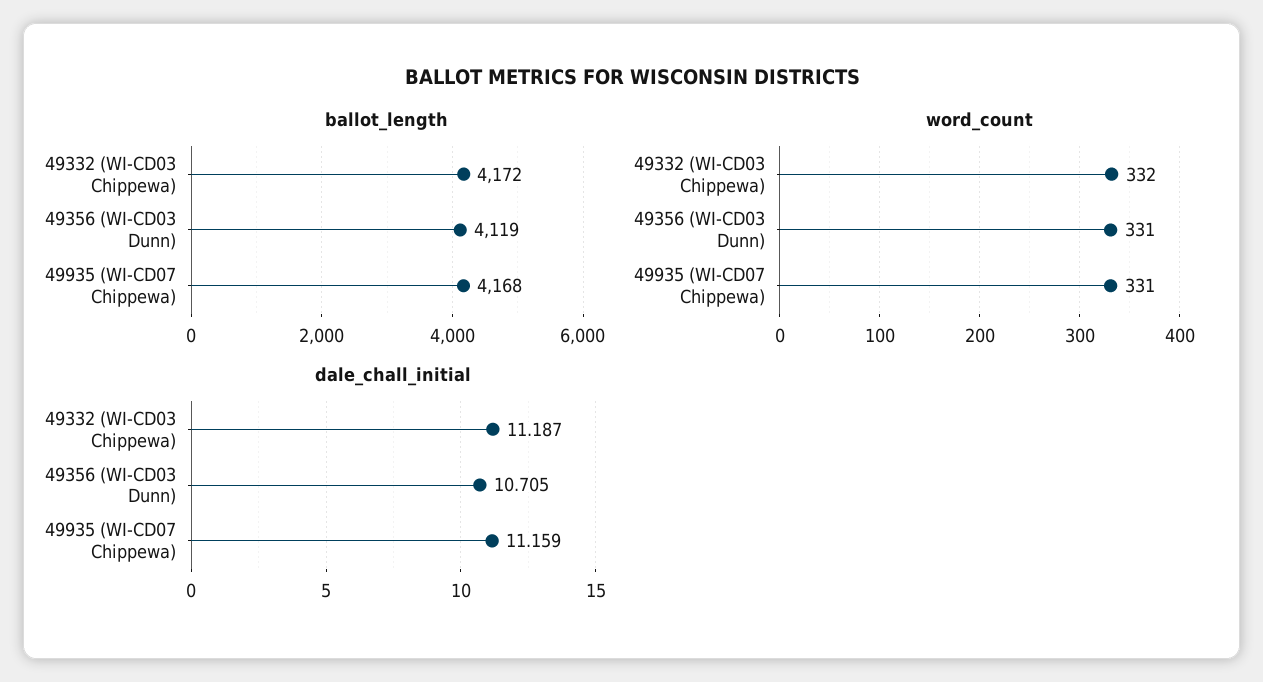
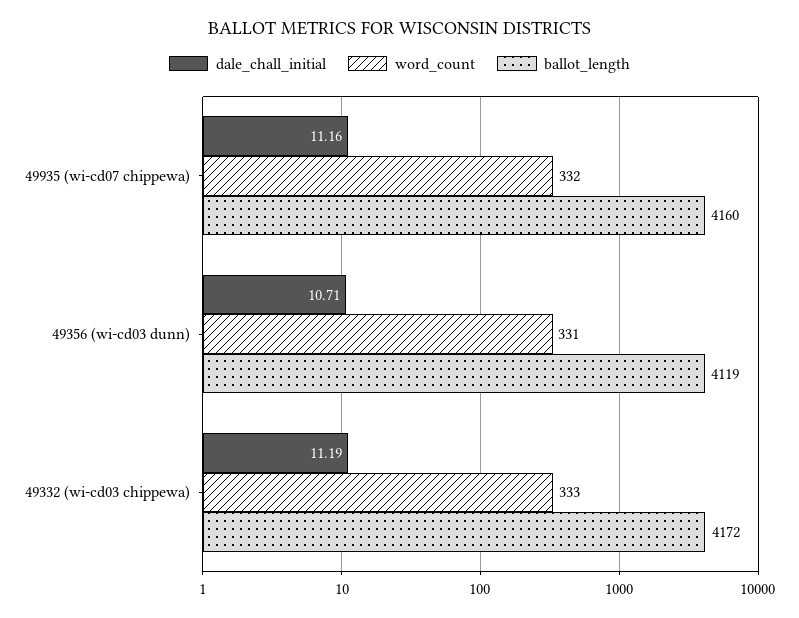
  {
    "ballot_length": {
      "49332 (WI-CD03 Chippewa)": 4172,
      "49356 (WI-CD03 Dunn)": 4119,
-     "49935 (WI-CD07 Chippewa)": 4168
+     "49935 (WI-CD07 Chippewa)": 4160
    },
    "word_count": {
-     "49332 (WI-CD03 Chippewa)": 332,
+     "49332 (WI-CD03 Chippewa)": 333,
      "49356 (WI-CD03 Dunn)": 331,
-     "49935 (WI-CD07 Chippewa)": 331
+     "49935 (WI-CD07 Chippewa)": 332
    },
    "dale_chall_initial": {
      "49332 (WI-CD03 Chippewa)": 11.187,
      "49356 (WI-CD03 Dunn)": 10.705,
      "49935 (WI-CD07 Chippewa)": 11.159
    }
  }

